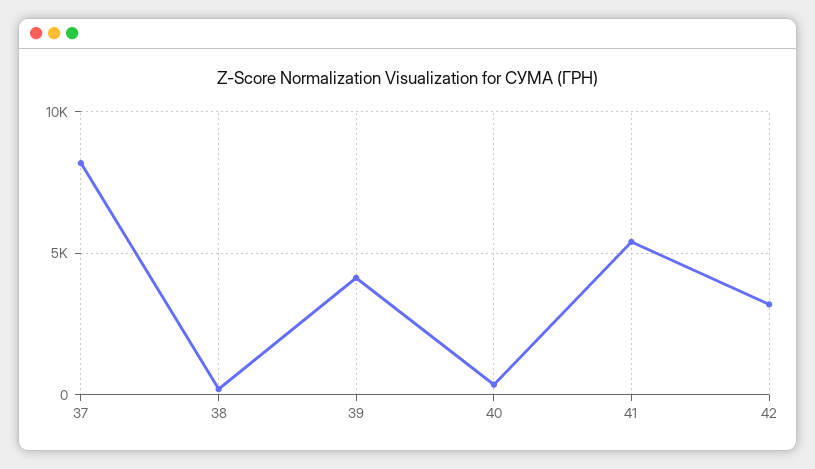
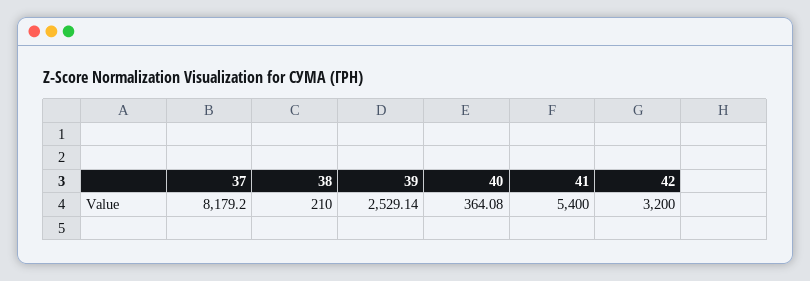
  {
    "37": 8179.2,
    "38": 210,
-   "39": 4000,
+   "39": 2529.14,
    "40": 364.08,
    "41": 5400,
    "42": 3200
  }

